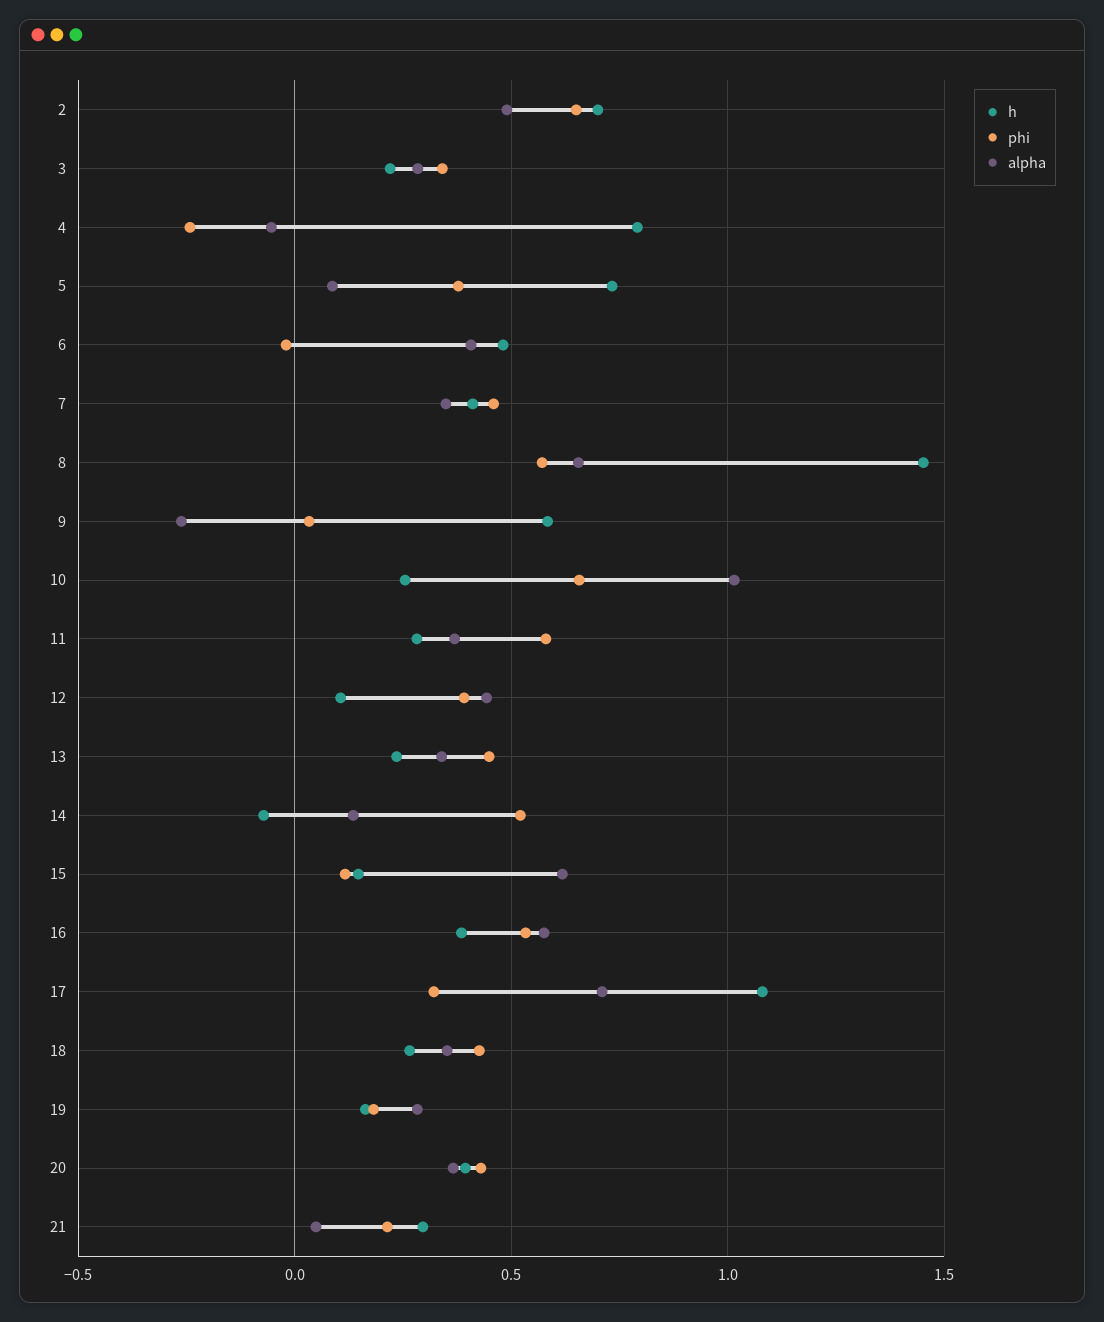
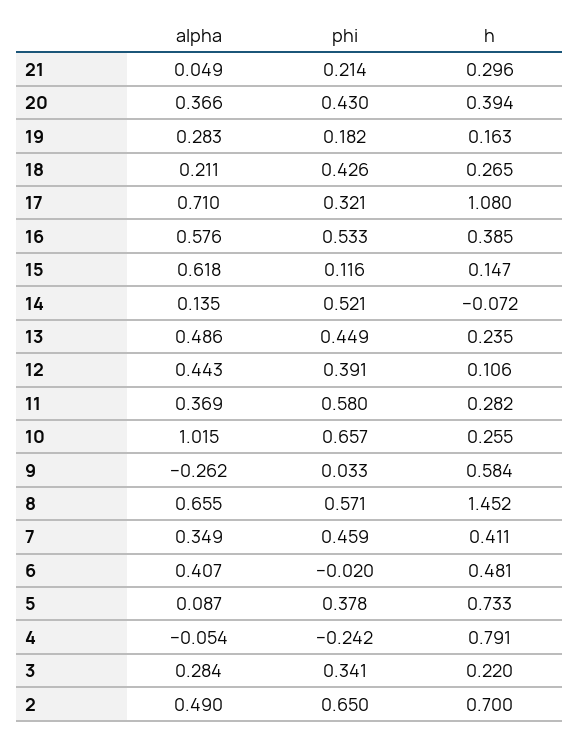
  {
    "h": {
      "2": 0.7,
      "3": 0.22,
      "4": 0.791,
      "5": 0.733,
      "6": 0.481,
      "7": 0.411,
      "8": 1.452,
      "9": 0.584,
      "10": 0.255,
      "11": 0.282,
      "12": 0.106,
      "13": 0.235,
      "14": -0.072,
      "15": 0.147,
      "16": 0.385,
      "17": 1.08,
      "18": 0.265,
      "19": 0.163,
      "20": 0.394,
      "21": 0.296
    },
    "phi": {
      "2": 0.65,
      "3": 0.341,
      "4": -0.242,
      "5": 0.378,
      "6": -0.02,
      "7": 0.459,
      "8": 0.571,
      "9": 0.033,
      "10": 0.657,
      "11": 0.58,
      "12": 0.391,
      "13": 0.449,
      "14": 0.521,
      "15": 0.116,
      "16": 0.533,
      "17": 0.321,
      "18": 0.426,
      "19": 0.182,
      "20": 0.43,
      "21": 0.214
    },
    "alpha": {
      "2": 0.49,
      "3": 0.284,
      "4": -0.054,
      "5": 0.087,
      "6": 0.407,
      "7": 0.349,
      "8": 0.655,
      "9": -0.262,
      "10": 1.015,
      "11": 0.369,
      "12": 0.443,
-     "13": 0.35,
+     "13": 0.486,
      "14": 0.135,
      "15": 0.618,
      "16": 0.576,
      "17": 0.71,
-     "18": 0.35,
+     "18": 0.211,
      "19": 0.283,
      "20": 0.366,
      "21": 0.049
    }
  }

